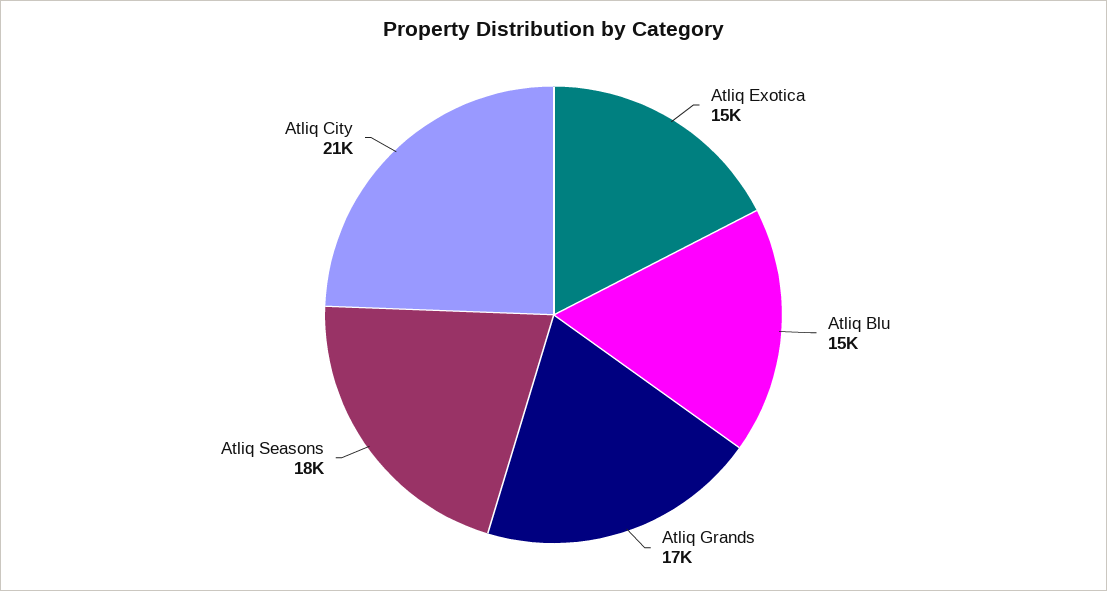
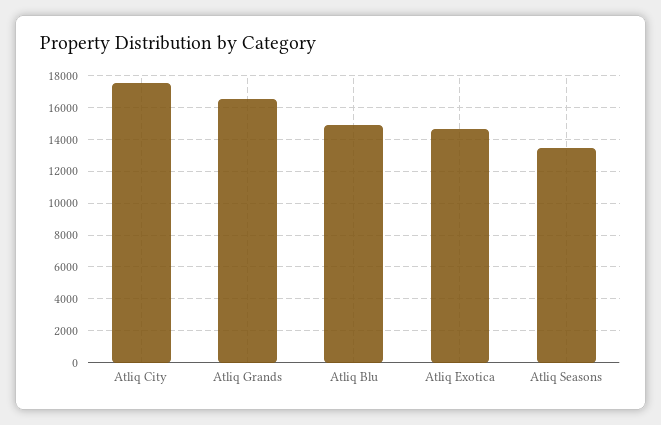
  {
    "Atliq Exotica": 15000,
    "Atliq Blu": 15000,
    "Atliq Grands": 17000,
-   "Atliq Seasons": 18000,
+   "Atliq Seasons": 13500,
-   "Atliq City": 21000
+   "Atliq City": 17500
  }

